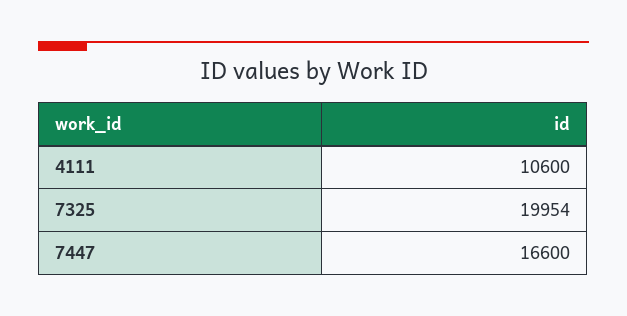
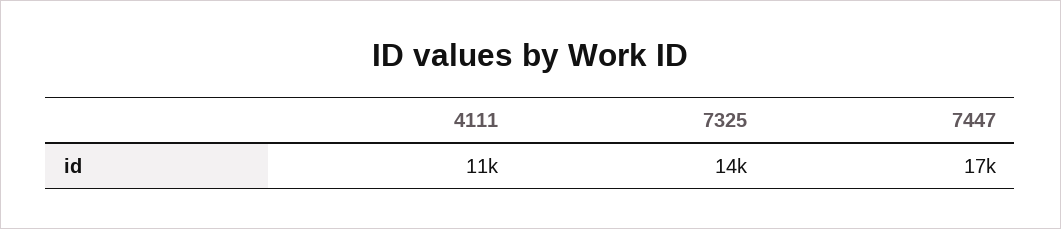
  {
    "4111": 10600,
-   "7325": 19954,
+   "7325": 14000,
    "7447": 16600
  }

